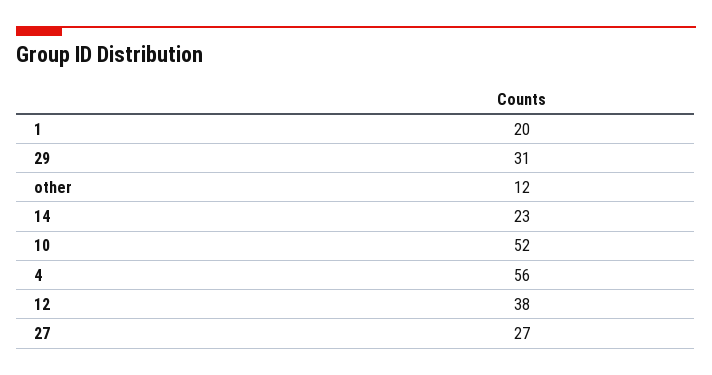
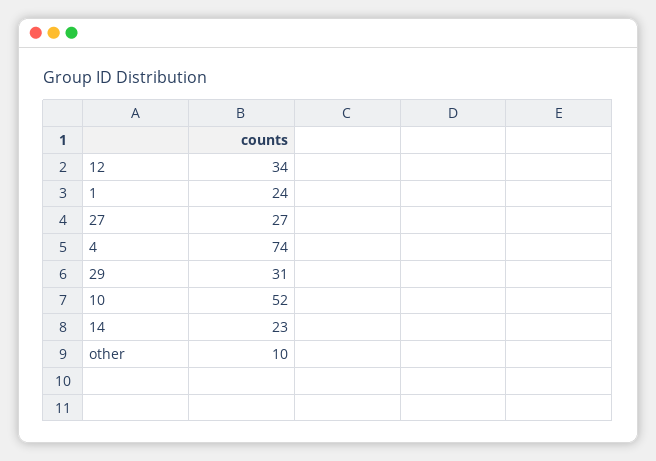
  {
-   "1": 20,
+   "1": 24,
    "29": 31,
-   "other": 12,
+   "other": 10,
    "14": 23,
    "10": 52,
-   "4": 56,
+   "4": 74,
-   "12": 38,
+   "12": 34,
    "27": 27
  }

